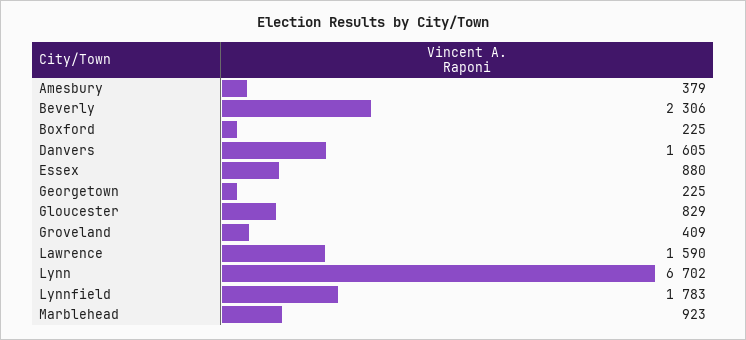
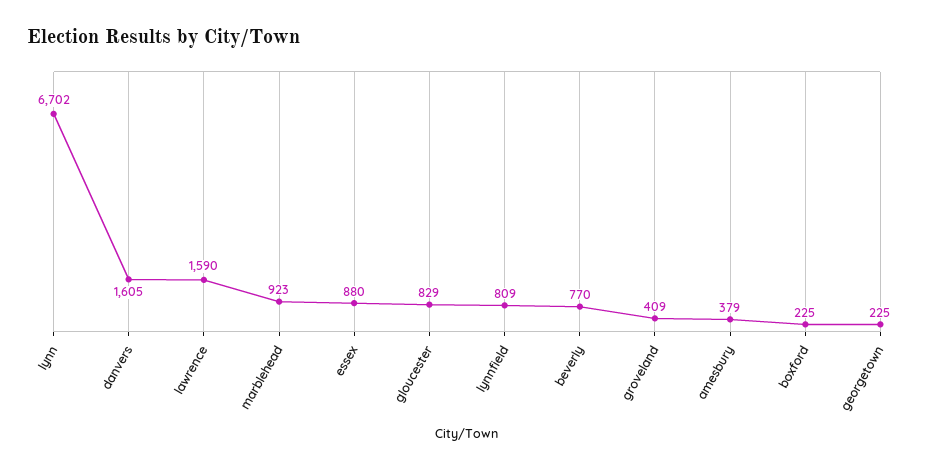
  {
    "Amesbury": 379,
-   "Beverly": 2306,
+   "Beverly": 770,
    "Boxford": 225,
    "Danvers": 1605,
    "Essex": 880,
    "Georgetown": 225,
    "Gloucester": 829,
    "Groveland": 409,
    "Lawrence": 1590,
    "Lynn": 6702,
-   "Lynnfield": 1783,
+   "Lynnfield": 809,
    "Marblehead": 923
  }

